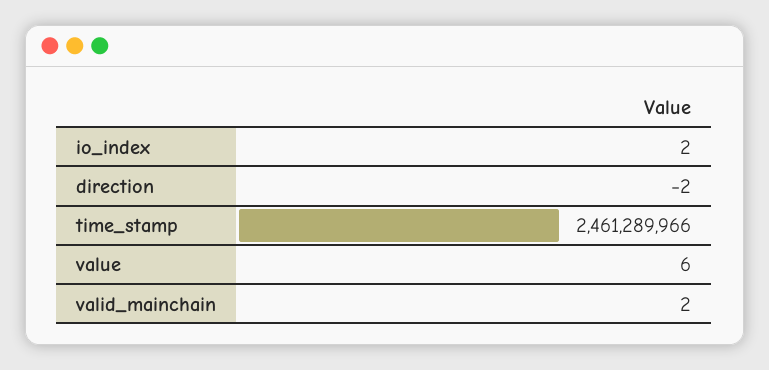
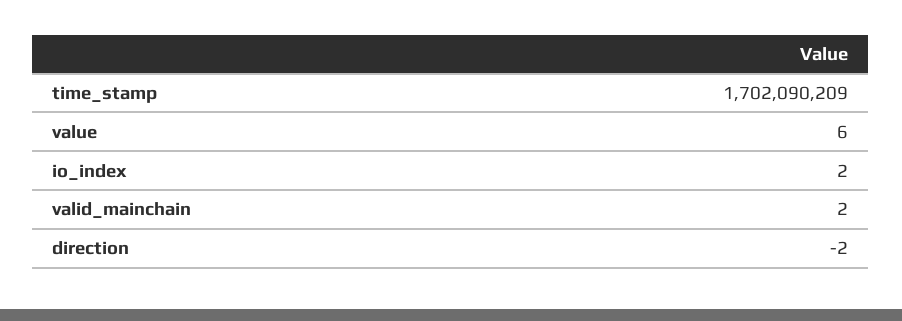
  {
    "io_index": 2,
    "direction": -2,
-   "time_stamp": 2461289966,
+   "time_stamp": 1702090209,
    "value": 6,
    "valid_mainchain": 2
  }

